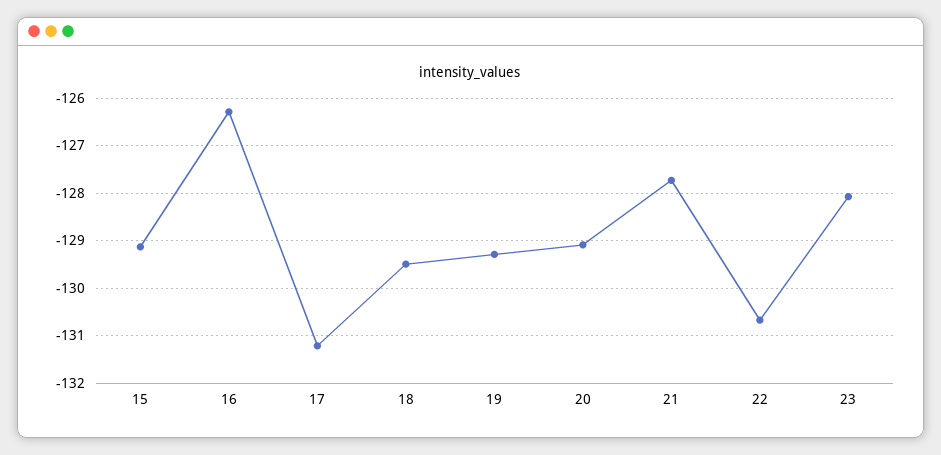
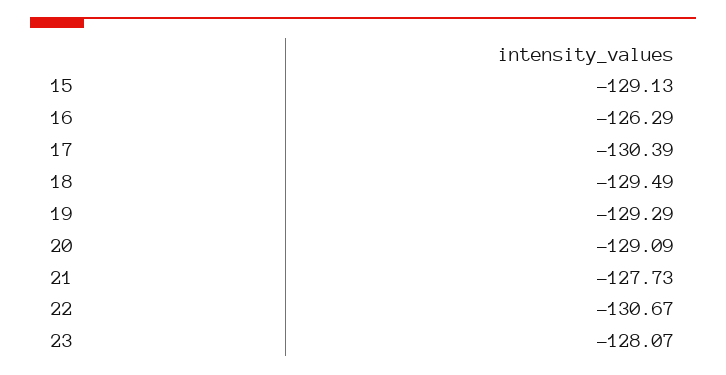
  {
    "15": -129.13,
    "16": -126.29,
-   "17": -131.2,
+   "17": -130.39,
    "18": -129.49,
    "19": -129.29,
    "20": -129.09,
    "21": -127.73,
    "22": -130.67,
    "23": -128.07
  }

